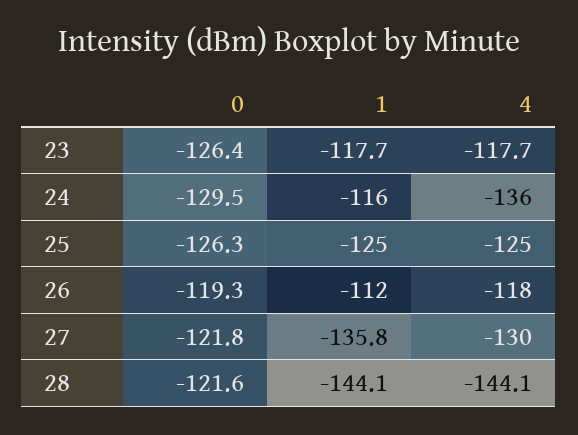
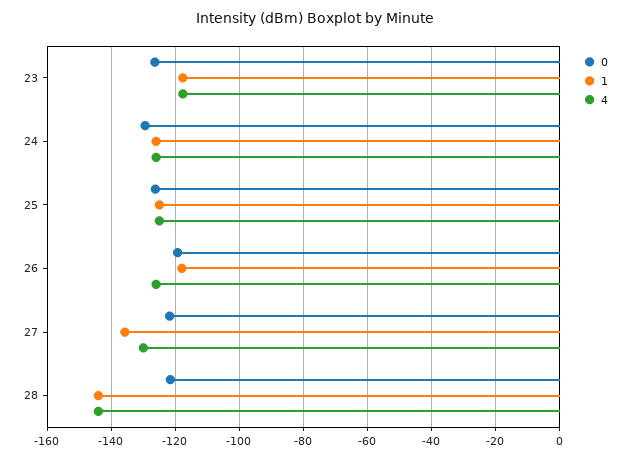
  {
    "0": {
      "23": -126.4,
      "24": -129.5,
      "25": -126.3,
      "26": -119.3,
      "27": -121.8,
      "28": -121.6
    },
    "1": {
      "23": -117.7,
-     "24": -116,
+     "24": -126,
      "25": -125,
-     "26": -112,
+     "26": -118,
      "27": -135.8,
      "28": -144.1
    },
    "4": {
      "23": -117.7,
-     "24": -136,
+     "24": -126,
      "25": -125,
-     "26": -118,
+     "26": -126,
      "27": -130,
      "28": -144.1
    }
  }

